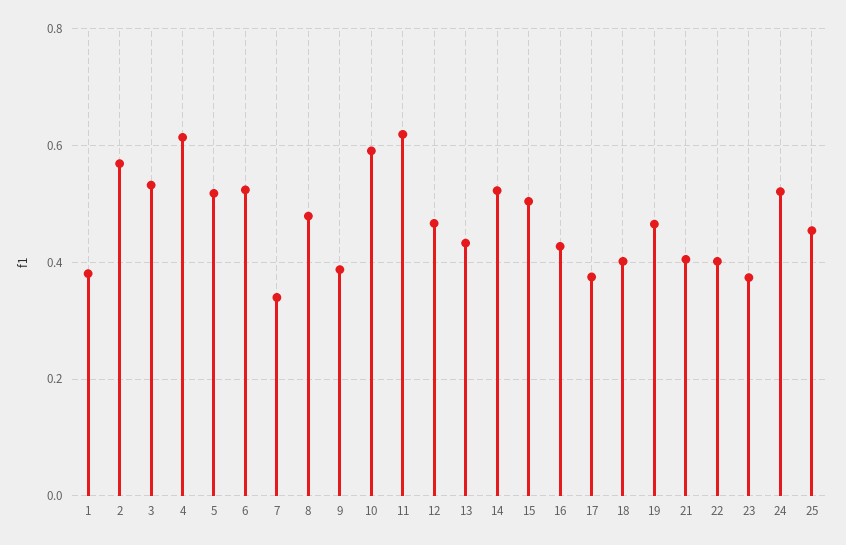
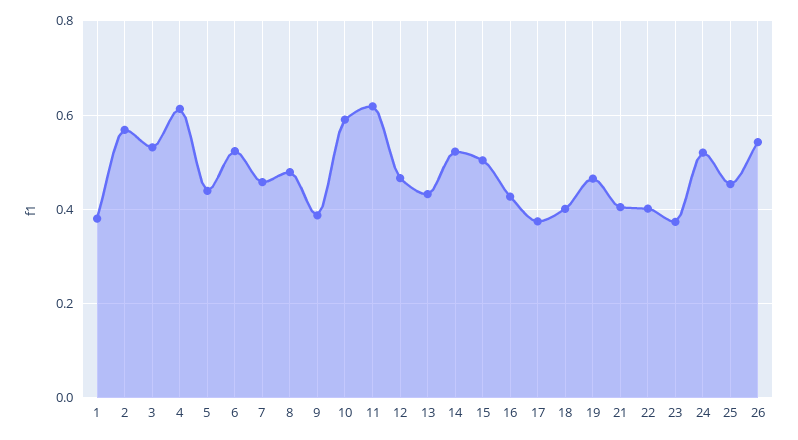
  {
    "1": 0.38,
    "2": 0.56,
    "3": 0.54,
    "4": 0.62,
-   "5": 0.52,
+   "5": 0.44,
    "6": 0.52,
-   "7": 0.34,
+   "7": 0.46,
    "8": 0.48,
    "9": 0.38,
    "10": 0.6,
    "11": 0.62,
    "12": 0.46,
    "13": 0.44,
    "14": 0.52,
    "15": 0.5,
    "16": 0.42,
    "17": 0.38,
    "18": 0.4,
    "19": 0.46,
    "21": 0.4,
    "22": 0.4,
    "23": 0.38,
    "24": 0.52,
-   "25": 0.46
+   "25": 0.46,
+   "26": 0.54
  }

